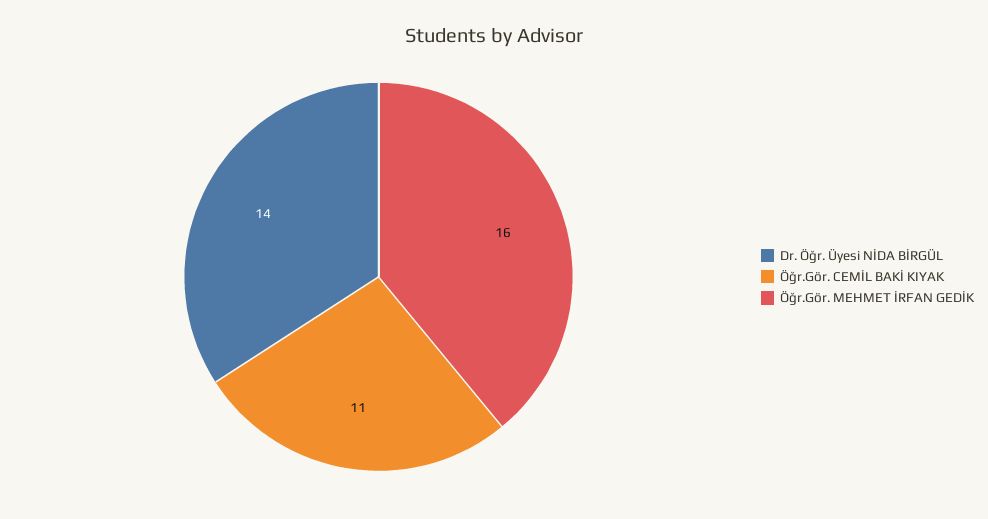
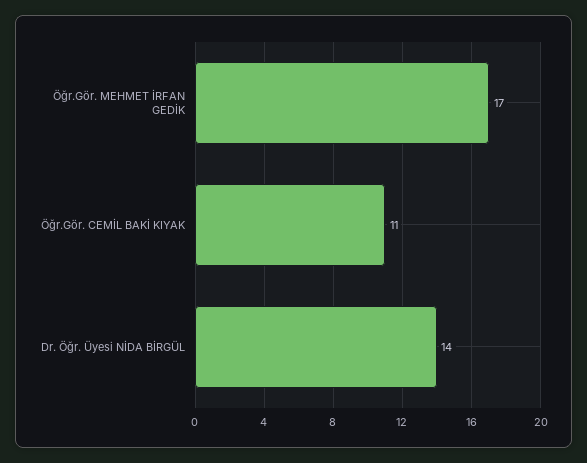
  {
    "Dr. Öğr. Üyesi NİDA BİRGÜL": 14,
    "Öğr.Gör. CEMİL BAKİ KIYAK": 11,
-   "Öğr.Gör. MEHMET İRFAN GEDİK": 16
+   "Öğr.Gör. MEHMET İRFAN GEDİK": 17
  }

